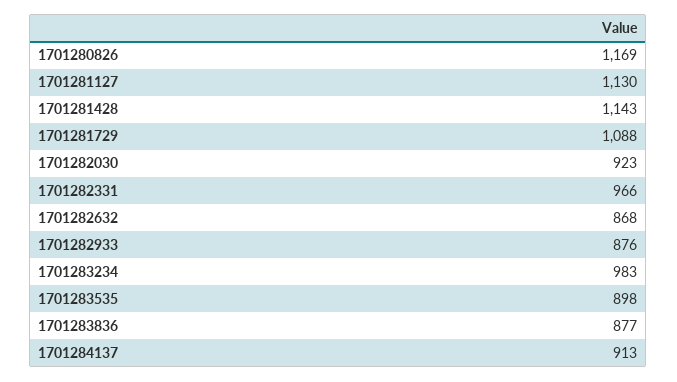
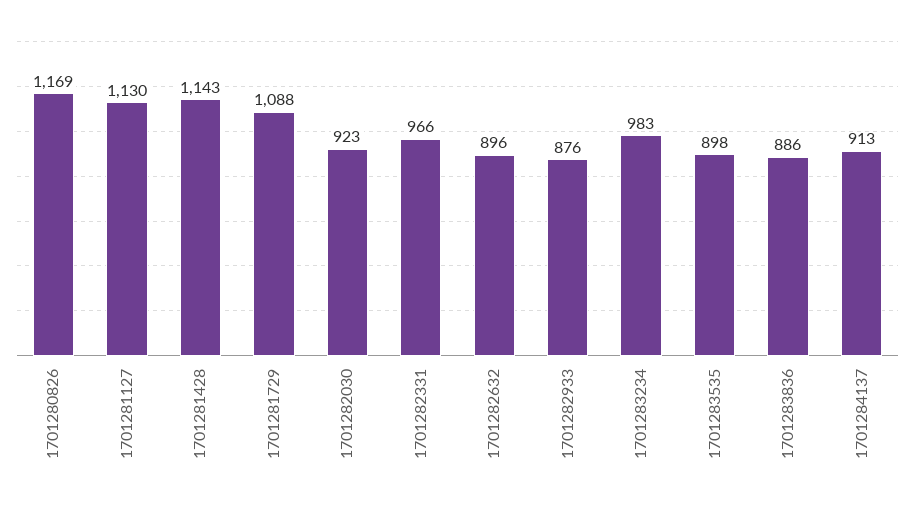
  {
    "1701280826": 1169,
    "1701281127": 1130,
    "1701281428": 1143,
    "1701281729": 1088,
    "1701282030": 923,
    "1701282331": 966,
-   "1701282632": 868,
+   "1701282632": 896,
    "1701282933": 876,
    "1701283234": 983,
    "1701283535": 898,
-   "1701283836": 877,
+   "1701283836": 886,
    "1701284137": 913
  }

